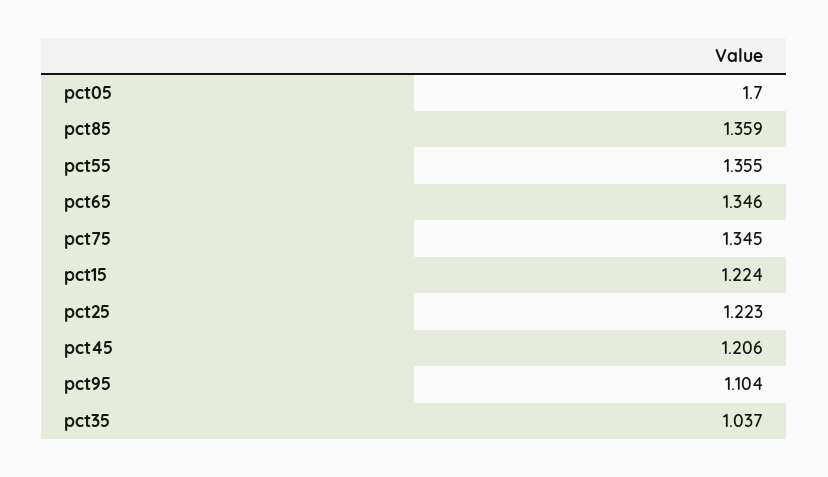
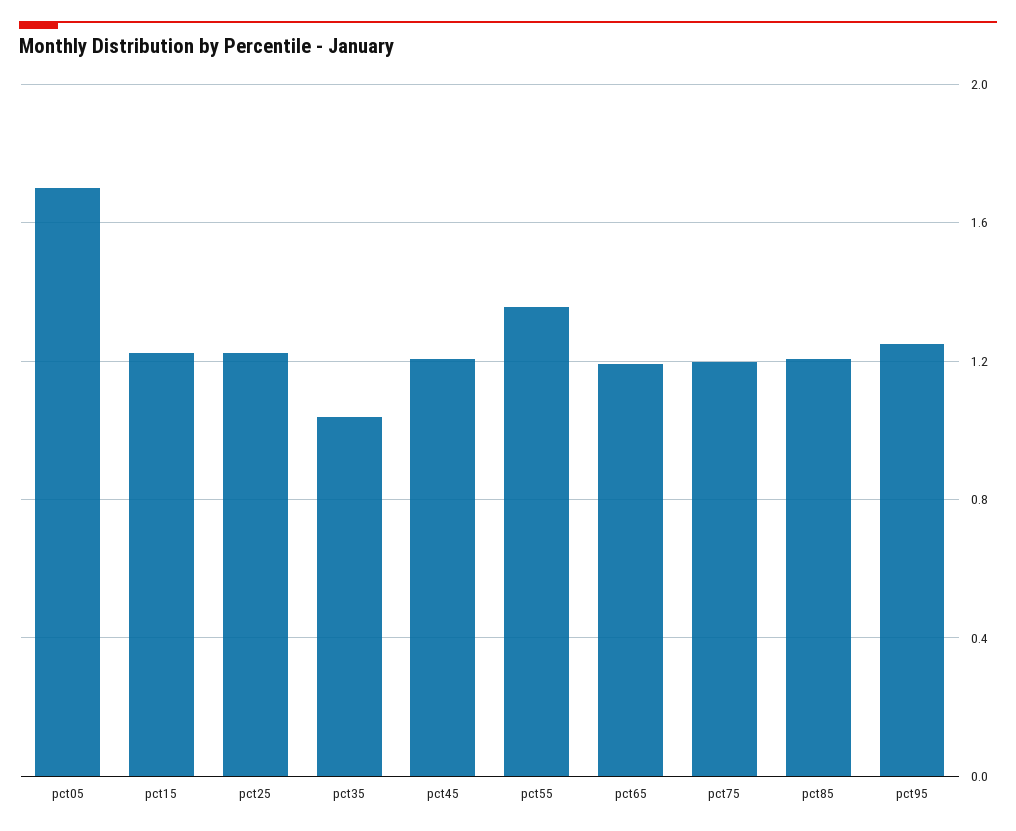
  {
    "pct05": 1.7,
-   "pct85": 1.359,
+   "pct85": 1.2,
    "pct55": 1.355,
-   "pct65": 1.346,
+   "pct65": 1.2,
-   "pct75": 1.345,
+   "pct75": 1.2,
    "pct15": 1.224,
    "pct25": 1.223,
    "pct45": 1.206,
-   "pct95": 1.104,
+   "pct95": 1.25,
    "pct35": 1.037
  }

